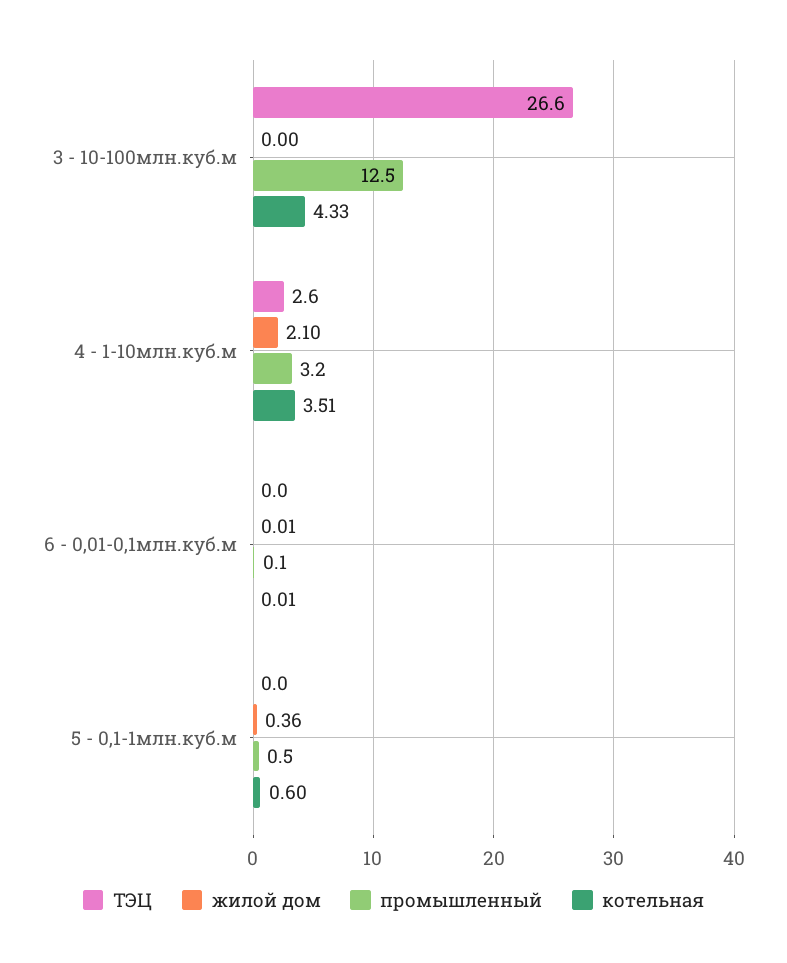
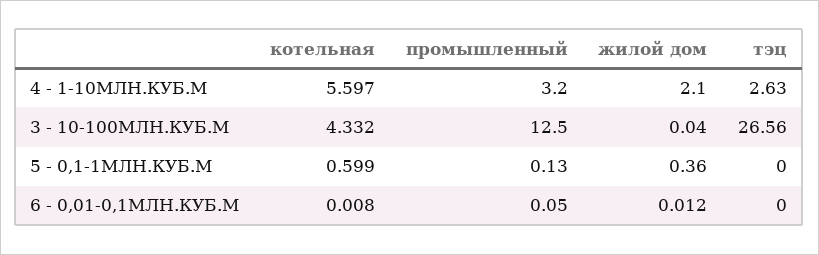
  {
    "ТЭЦ": {
      "3 - 10-100млн.куб.м": 26.56,
      "4 - 1-10млн.куб.м": 2.63,
      "6 - 0,01-0,1млн.куб.м": 0,
      "5 - 0,1-1млн.куб.м": 0
    },
    "жилой дом": {
-     "3 - 10-100млн.куб.м": 0,
+     "3 - 10-100млн.куб.м": 0.04,
      "4 - 1-10млн.куб.м": 2.1,
      "6 - 0,01-0,1млн.куб.м": 0.012,
      "5 - 0,1-1млн.куб.м": 0.36
    },
    "промышленный": {
      "3 - 10-100млн.куб.м": 12.5,
      "4 - 1-10млн.куб.м": 3.2,
      "6 - 0,01-0,1млн.куб.м": 0.05,
-     "5 - 0,1-1млн.куб.м": 0.5
+     "5 - 0,1-1млн.куб.м": 0.13
    },
    "котельная": {
      "3 - 10-100млн.куб.м": 4.332,
-     "4 - 1-10млн.куб.м": 3.51,
+     "4 - 1-10млн.куб.м": 5.597,
      "6 - 0,01-0,1млн.куб.м": 0.008,
      "5 - 0,1-1млн.куб.м": 0.599
    }
  }

